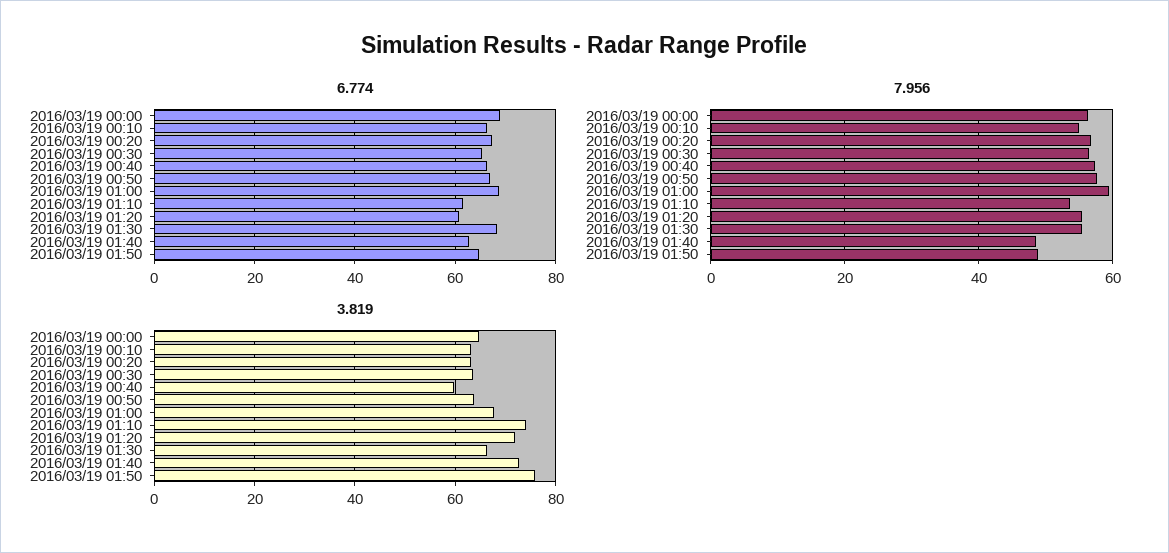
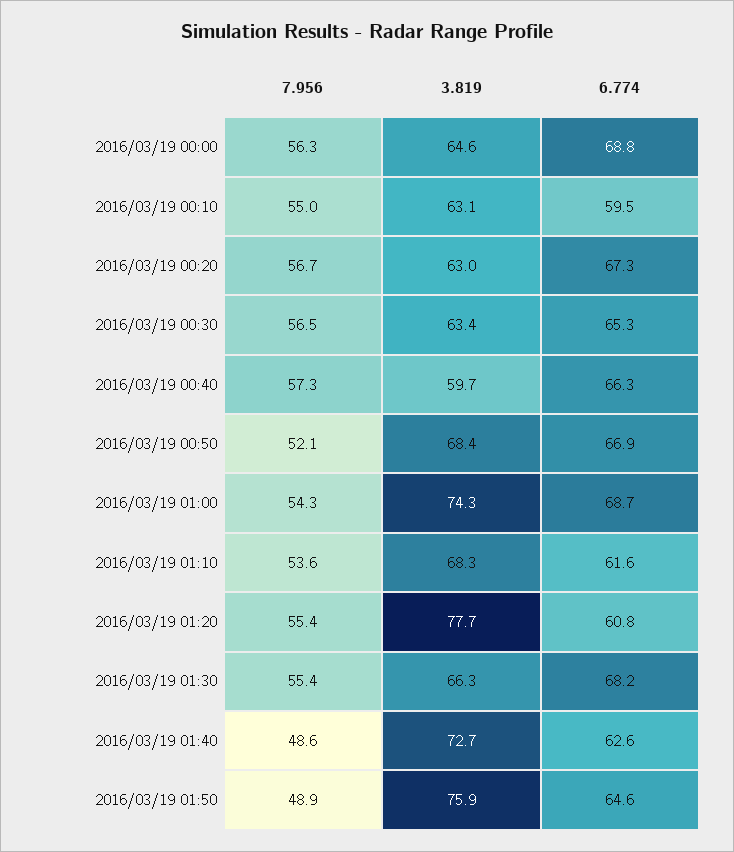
  {
    "6.774": {
      "2016/03/19 00:00": 68.8,
-     "2016/03/19 00:10": 66,
+     "2016/03/19 00:10": 59.5,
      "2016/03/19 00:20": 67.3,
      "2016/03/19 00:30": 65.3,
      "2016/03/19 00:40": 66.3,
      "2016/03/19 00:50": 66.9,
      "2016/03/19 01:00": 68.7,
      "2016/03/19 01:10": 61.6,
      "2016/03/19 01:20": 60.8,
      "2016/03/19 01:30": 68.2,
      "2016/03/19 01:40": 62.6,
      "2016/03/19 01:50": 64.6
    },
    "7.956": {
      "2016/03/19 00:00": 56.3,
      "2016/03/19 00:10": 55,
      "2016/03/19 00:20": 56.7,
      "2016/03/19 00:30": 56.5,
      "2016/03/19 00:40": 57.3,
-     "2016/03/19 00:50": 58,
+     "2016/03/19 00:50": 52.1,
-     "2016/03/19 01:00": 60,
+     "2016/03/19 01:00": 54.3,
      "2016/03/19 01:10": 53.6,
      "2016/03/19 01:20": 55.4,
      "2016/03/19 01:30": 55.4,
      "2016/03/19 01:40": 48.6,
      "2016/03/19 01:50": 48.9
    },
    "3.819": {
      "2016/03/19 00:00": 64.6,
      "2016/03/19 00:10": 63.1,
      "2016/03/19 00:20": 63,
      "2016/03/19 00:30": 63.4,
      "2016/03/19 00:40": 59.7,
-     "2016/03/19 00:50": 64,
+     "2016/03/19 00:50": 68.4,
-     "2016/03/19 01:00": 68,
+     "2016/03/19 01:00": 74.3,
-     "2016/03/19 01:10": 74,
+     "2016/03/19 01:10": 68.3,
-     "2016/03/19 01:20": 72,
+     "2016/03/19 01:20": 77.7,
      "2016/03/19 01:30": 66.3,
      "2016/03/19 01:40": 72.7,
      "2016/03/19 01:50": 75.9
    }
  }

